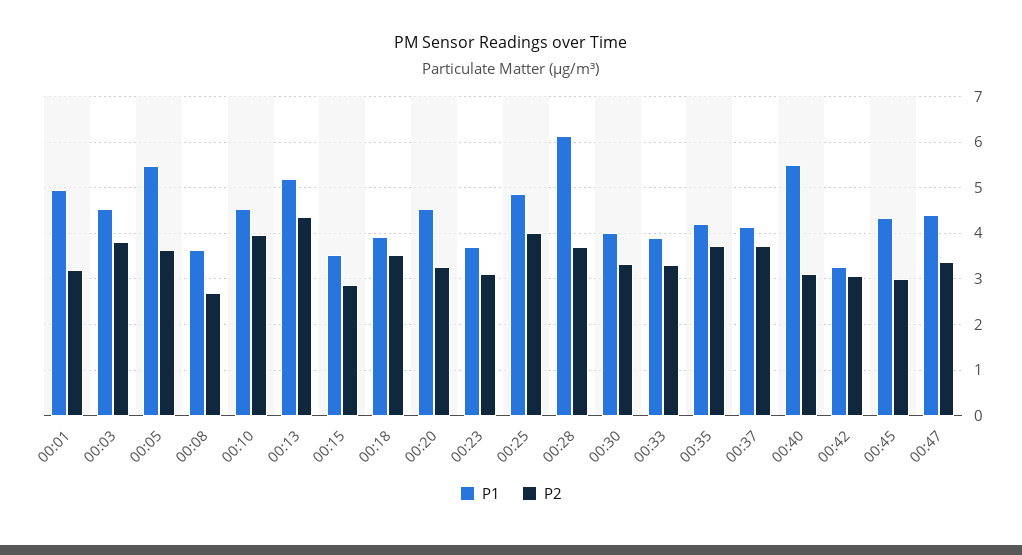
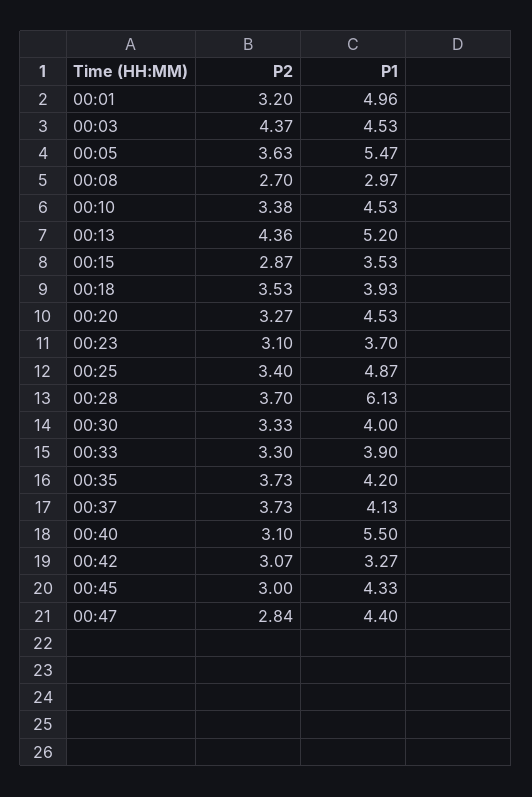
  {
    "P1": {
      "00:01": 4.96,
      "00:03": 4.53,
      "00:05": 5.47,
-     "00:08": 3.6,
+     "00:08": 2.97,
      "00:10": 4.53,
      "00:13": 5.2,
      "00:15": 3.53,
      "00:18": 3.93,
      "00:20": 4.53,
      "00:23": 3.7,
      "00:25": 4.87,
      "00:28": 6.13,
      "00:30": 4,
      "00:33": 3.9,
      "00:35": 4.2,
      "00:37": 4.13,
      "00:40": 5.5,
      "00:42": 3.27,
      "00:45": 4.33,
      "00:47": 4.4
    },
    "P2": {
      "00:01": 3.2,
-     "00:03": 3.8,
+     "00:03": 4.37,
      "00:05": 3.63,
      "00:08": 2.7,
-     "00:10": 4,
+     "00:10": 3.38,
      "00:13": 4.36,
      "00:15": 2.87,
      "00:18": 3.53,
      "00:20": 3.27,
      "00:23": 3.1,
-     "00:25": 4,
+     "00:25": 3.4,
      "00:28": 3.7,
      "00:30": 3.33,
      "00:33": 3.3,
      "00:35": 3.73,
      "00:37": 3.73,
      "00:40": 3.1,
      "00:42": 3.07,
      "00:45": 3,
-     "00:47": 3.4
+     "00:47": 2.84
    }
  }

